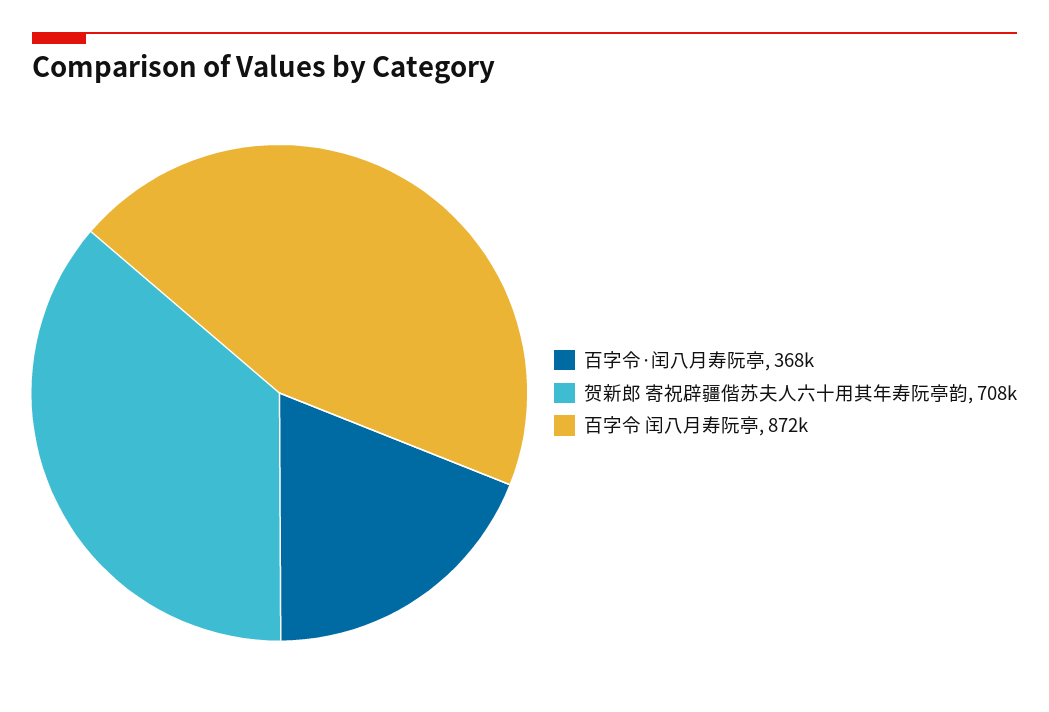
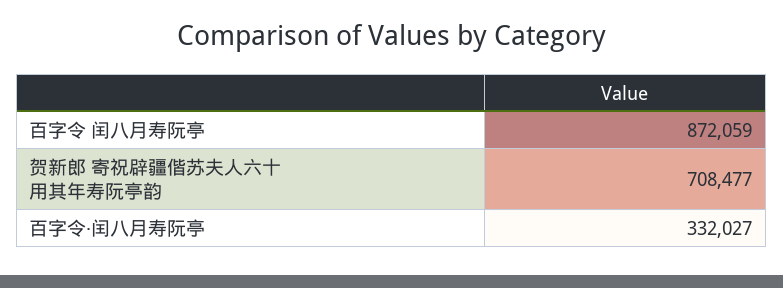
  {
-   "百字令·闰八月寿阮亭": 368000,
+   "百字令·闰八月寿阮亭": 332027,
    "贺新郎 寄祝辟疆偕苏夫人六十用其年寿阮亭韵": 708477,
    "百字令 闰八月寿阮亭": 872059
  }

